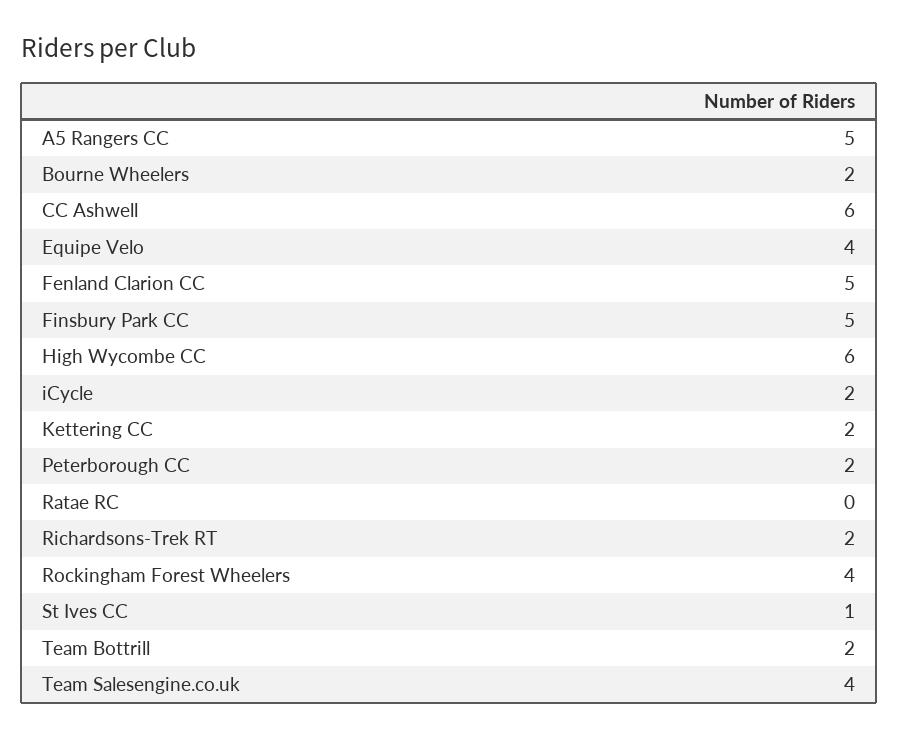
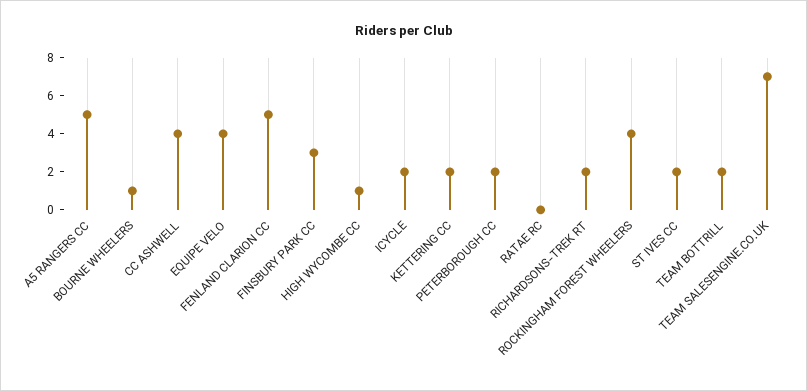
  {
    "A5 Rangers CC": 5,
-   "Bourne Wheelers": 2,
+   "Bourne Wheelers": 1,
-   "CC Ashwell": 6,
+   "CC Ashwell": 4,
    "Equipe Velo": 4,
    "Fenland Clarion CC": 5,
-   "Finsbury Park CC": 5,
+   "Finsbury Park CC": 3,
-   "High Wycombe CC": 6,
+   "High Wycombe CC": 1,
    "iCycle": 2,
    "Kettering CC": 2,
    "Peterborough CC": 2,
    "Ratae RC": 0,
    "Richardsons-Trek RT": 2,
    "Rockingham Forest Wheelers": 4,
-   "St Ives CC": 1,
+   "St Ives CC": 2,
    "Team Bottrill": 2,
-   "Team Salesengine.co.uk": 4
+   "Team Salesengine.co.uk": 7
  }

